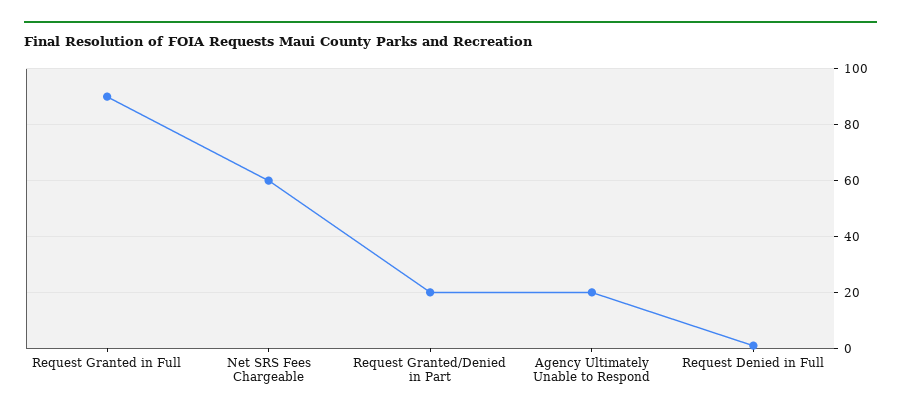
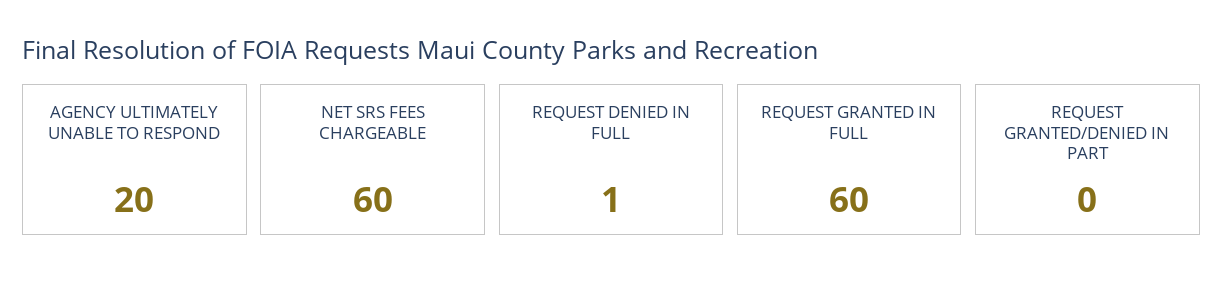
  {
-   "Request Granted in Full": 90,
+   "Request Granted in Full": 60,
    "Net SRS Fees Chargeable": 60,
-   "Request Granted/Denied in Part": 20,
+   "Request Granted/Denied in Part": 0,
    "Agency Ultimately Unable to Respond": 20,
    "Request Denied in Full": 1
  }

